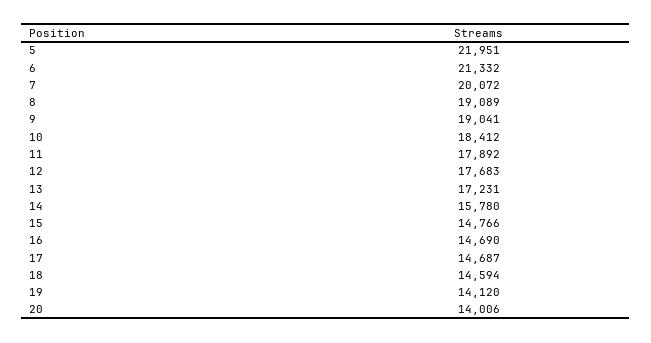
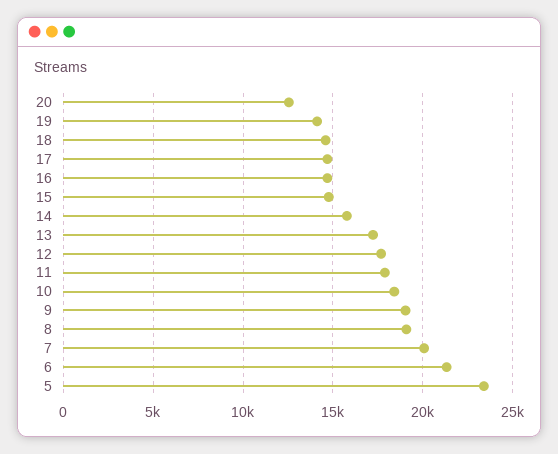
  {
-   "5": 21951,
+   "5": 23500,
    "6": 21332,
    "7": 20072,
    "8": 19089,
    "9": 19041,
    "10": 18412,
    "11": 17892,
    "12": 17683,
    "13": 17231,
    "14": 15780,
    "15": 14766,
    "16": 14690,
    "17": 14687,
    "18": 14594,
    "19": 14120,
-   "20": 14006
+   "20": 12500
  }

